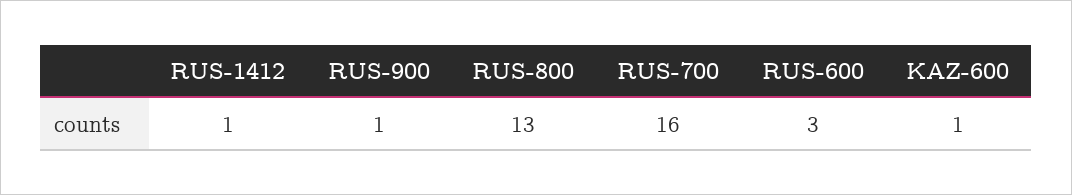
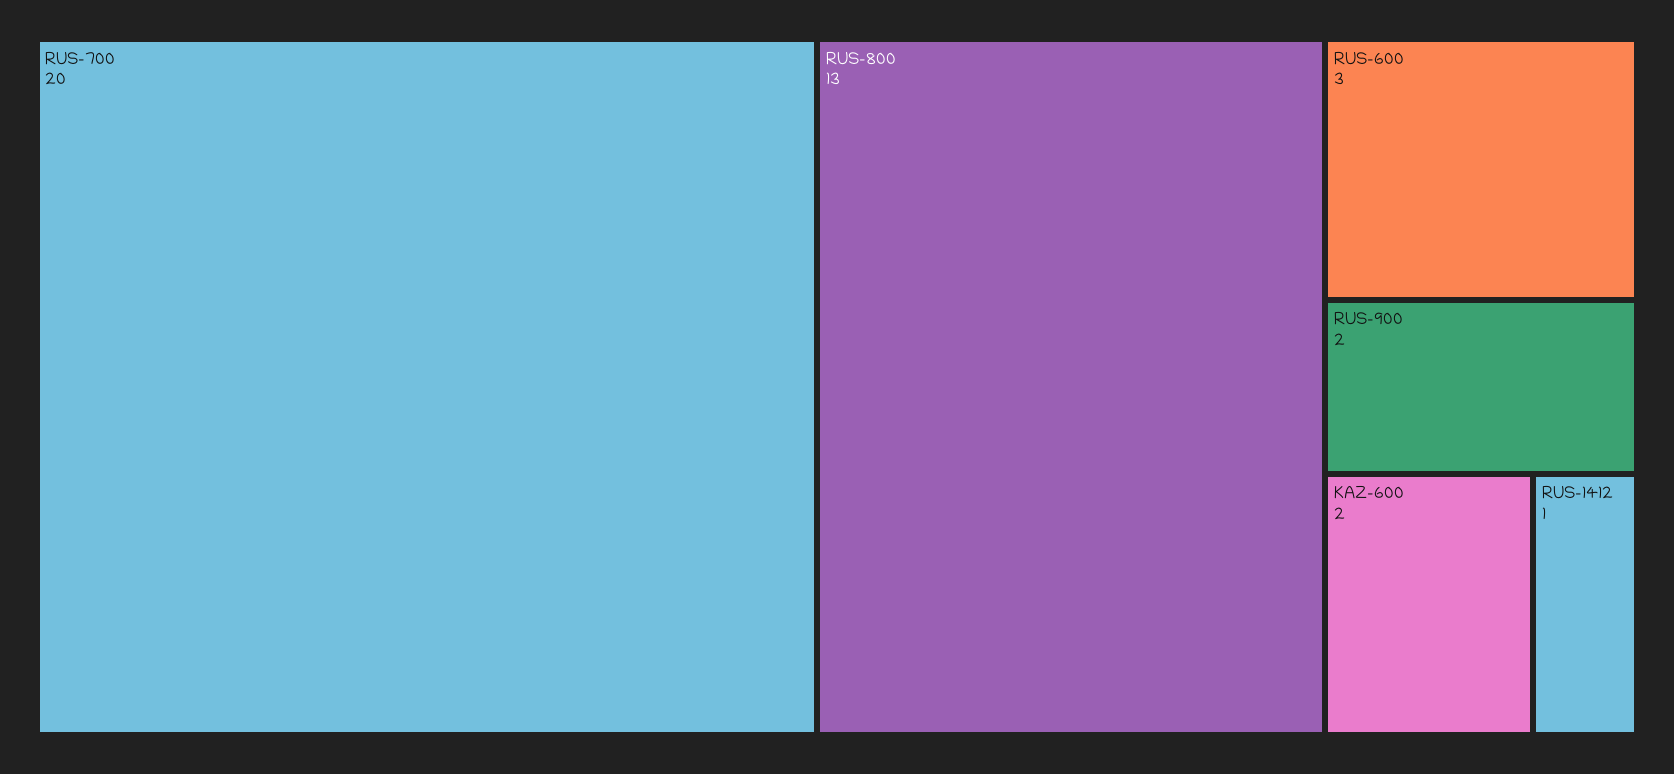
  {
    "RUS-1412": 1,
-   "RUS-900": 1,
+   "RUS-900": 2,
    "RUS-800": 13,
-   "RUS-700": 16,
+   "RUS-700": 20,
    "RUS-600": 3,
-   "KAZ-600": 1
+   "KAZ-600": 2
  }

